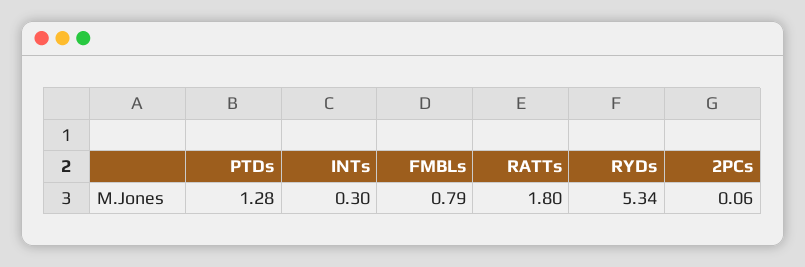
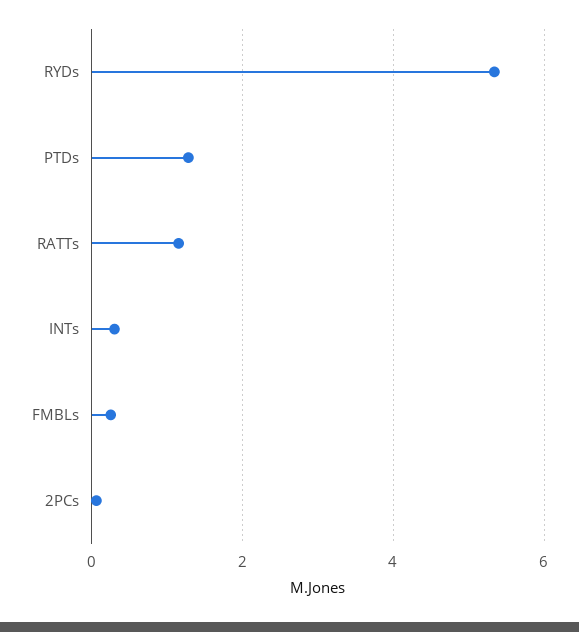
  {
    "PTDs": 1.28,
    "INTs": 0.3,
-   "FMBLs": 0.79,
+   "FMBLs": 0.2,
-   "RATTs": 1.8,
+   "RATTs": 1.2,
    "RYDs": 5.34,
    "2PCs": 0.06
  }

